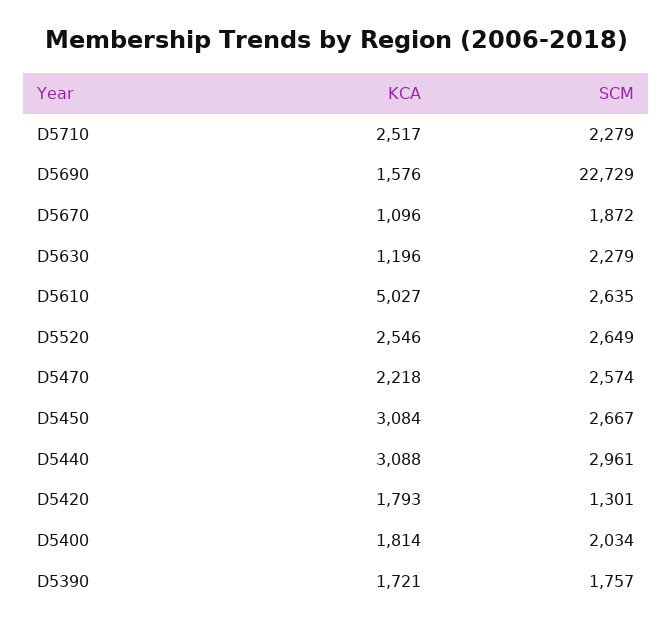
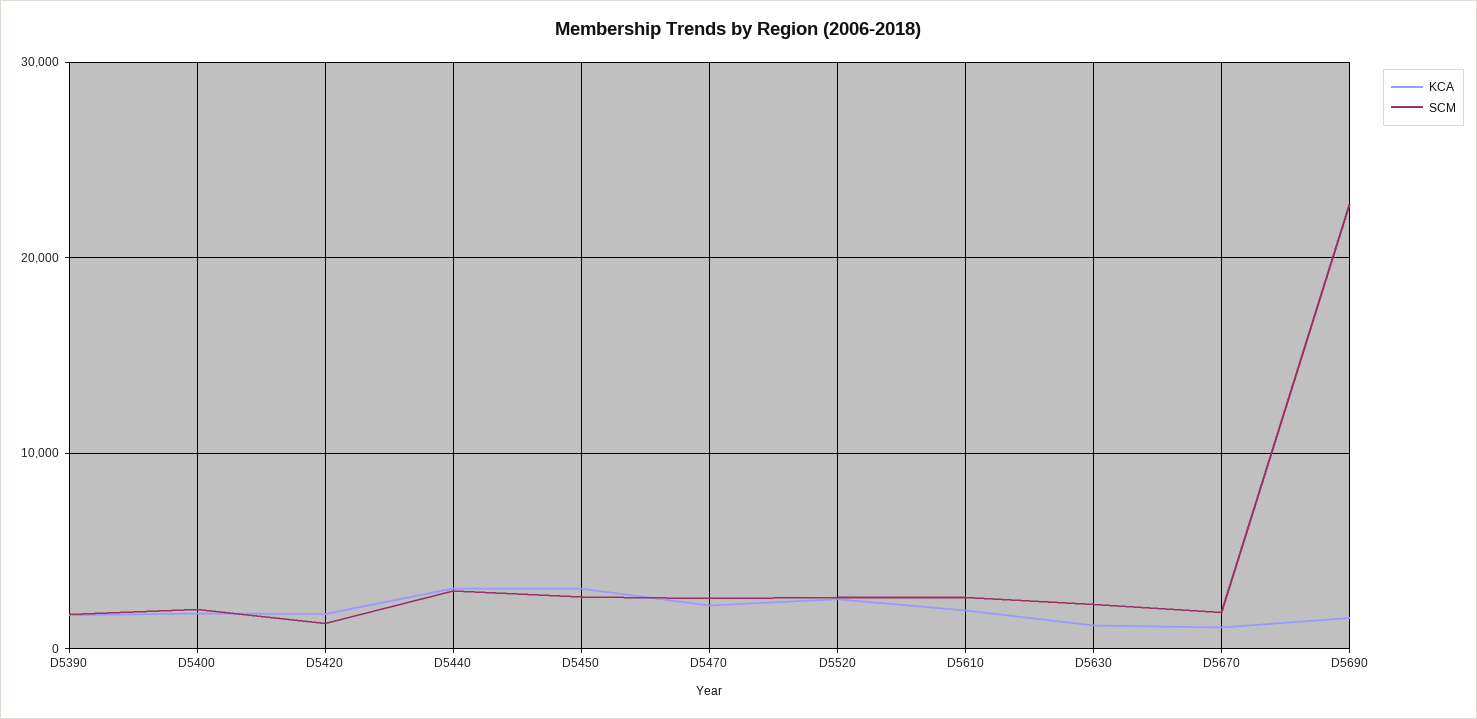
  {
    "KCA": {
-     "D5710": 2517,
      "D5690": 1576,
      "D5670": 1096,
      "D5630": 1196,
-     "D5610": 5027,
+     "D5610": 2000,
      "D5520": 2546,
      "D5470": 2218,
      "D5450": 3084,
      "D5440": 3088,
      "D5420": 1793,
      "D5400": 1814,
      "D5390": 1721
    },
    "SCM": {
-     "D5710": 2279,
      "D5690": 22729,
      "D5670": 1872,
      "D5630": 2279,
      "D5610": 2635,
      "D5520": 2649,
      "D5470": 2574,
      "D5450": 2667,
      "D5440": 2961,
      "D5420": 1301,
      "D5400": 2034,
      "D5390": 1757
    }
  }

